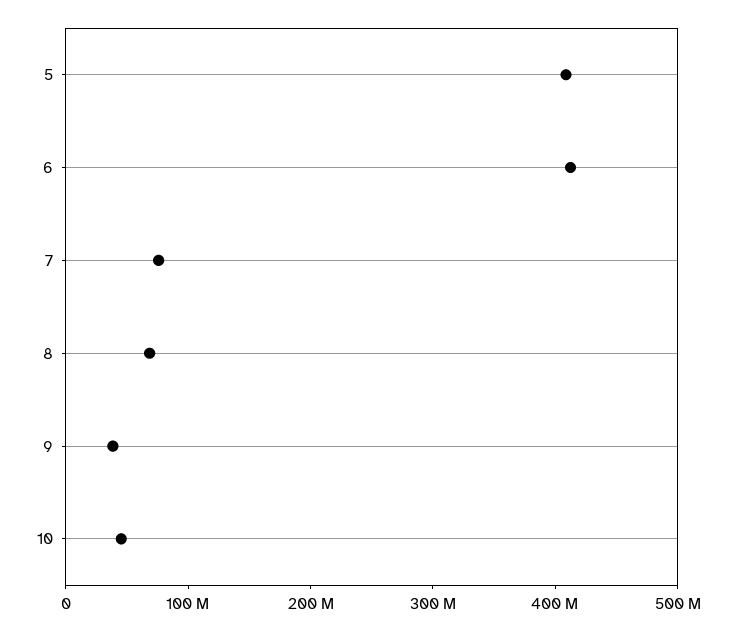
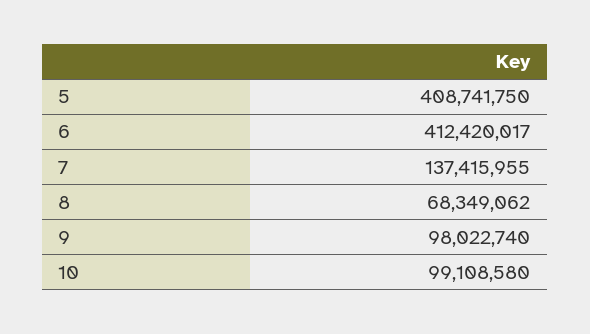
  {
    "5": 408741750,
    "6": 412420017,
-   "7": 80000000,
+   "7": 137415955,
    "8": 68349062,
-   "9": 40000000,
+   "9": 98022740,
-   "10": 40000000
+   "10": 99108580
  }

